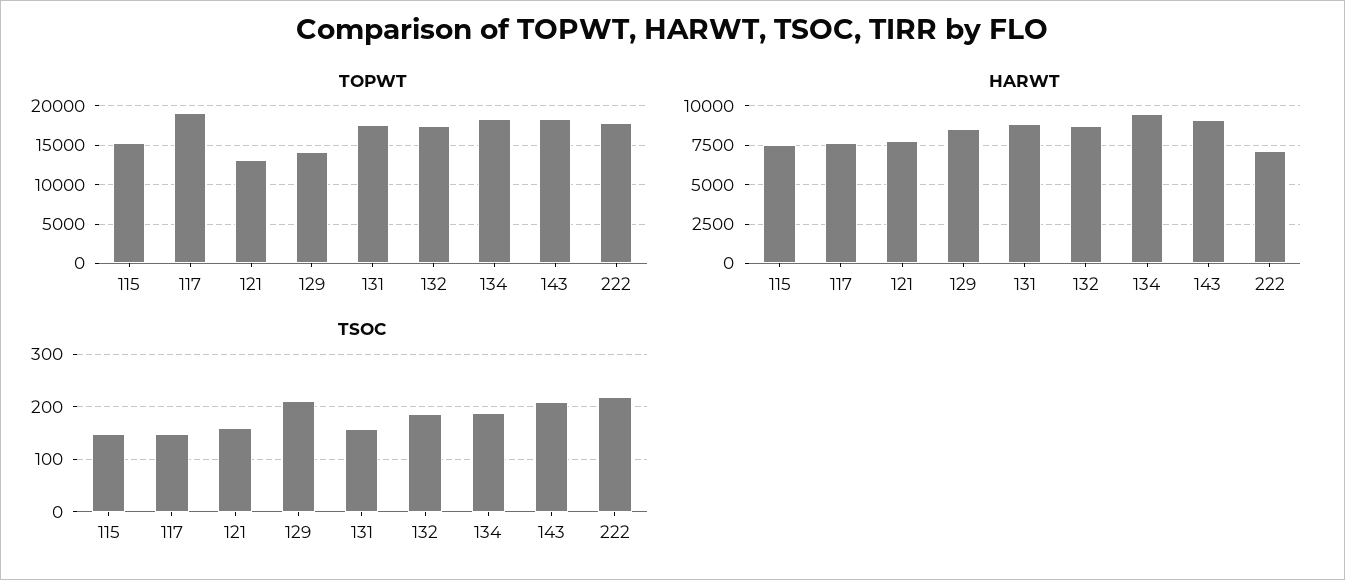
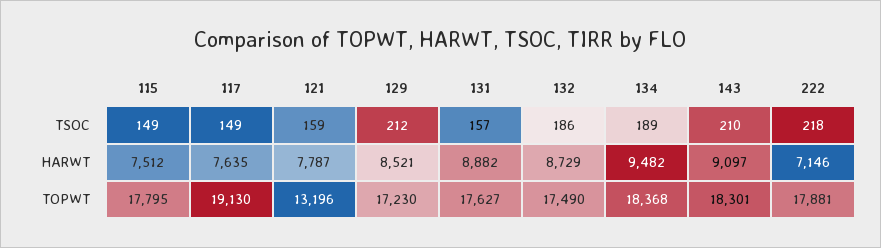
  {
    "TOPWT": {
-     "115": 15000,
+     "115": 17795,
      "117": 19130,
      "121": 13196,
-     "129": 14000,
+     "129": 17230,
      "131": 17627,
      "132": 17490,
      "134": 18368,
      "143": 18301,
      "222": 17881
    },
    "HARWT": {
      "115": 7512,
      "117": 7635,
      "121": 7787,
      "129": 8521,
      "131": 8882,
      "132": 8729,
      "134": 9482,
      "143": 9097,
      "222": 7146
    },
    "TSOC": {
      "115": 149,
      "117": 149,
      "121": 159,
      "129": 212,
      "131": 157,
      "132": 186,
      "134": 189,
      "143": 210,
      "222": 218
    }
  }

